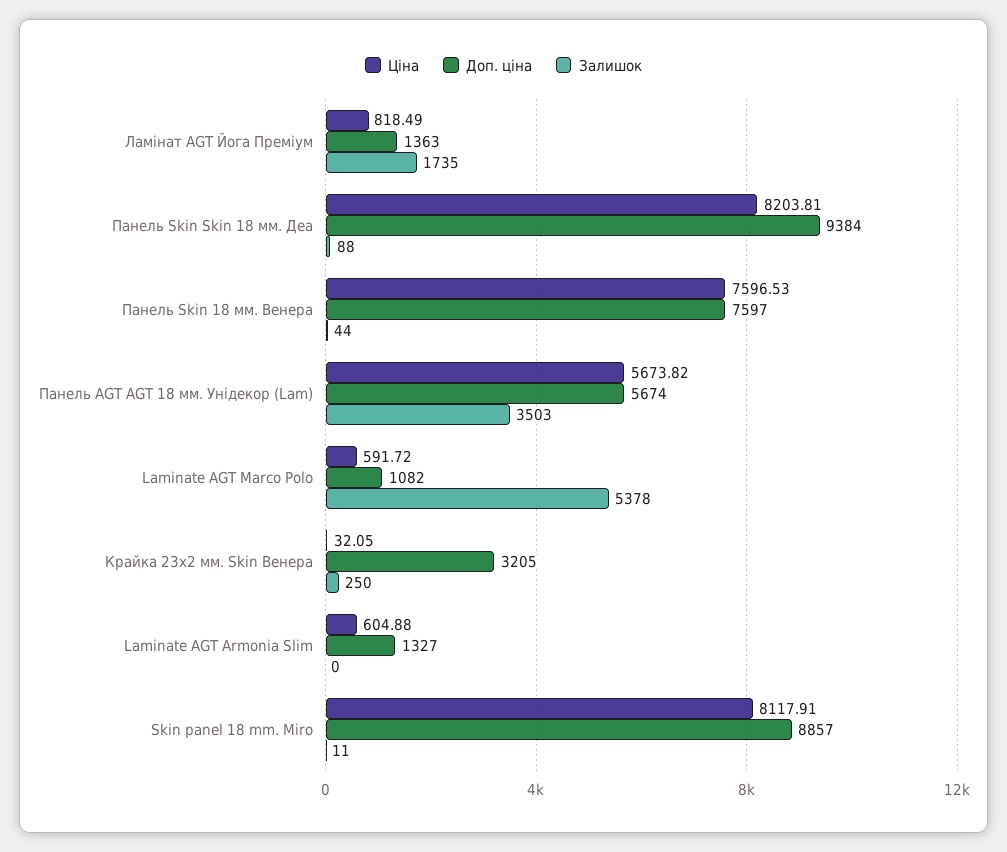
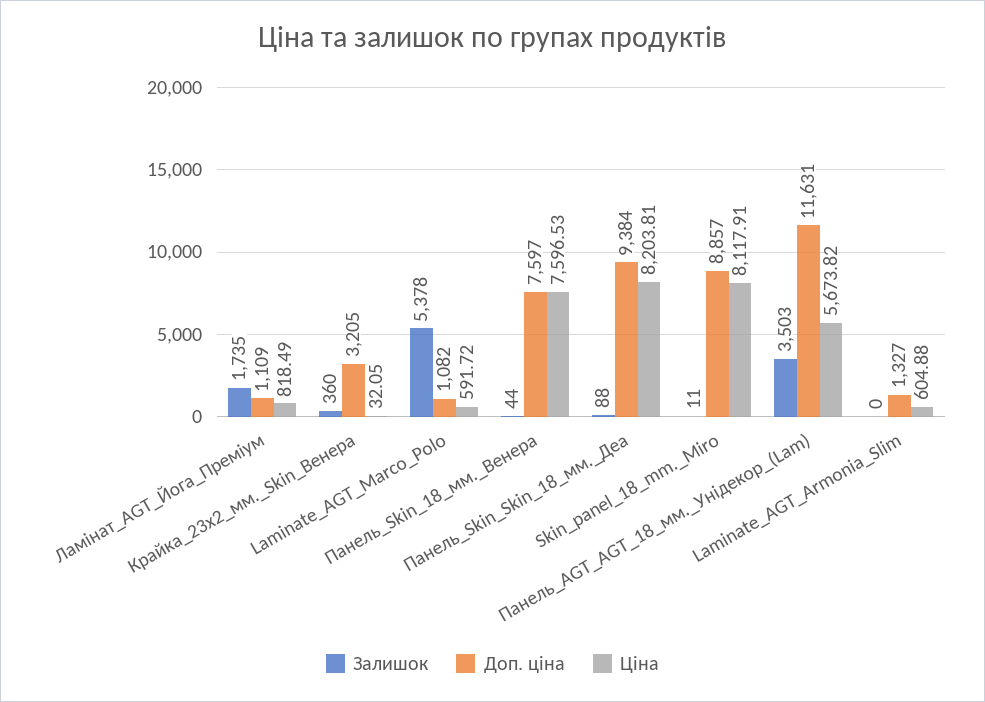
  {
    "Ціна": {
      "Ламінат AGT Йога Преміум": 818.49,
      "Панель Skin Skin 18 мм. Деа": 8203.81,
      "Панель Skin 18 мм. Венера": 7596.53,
      "Панель AGT AGT 18 мм. Унідекор (Lam)": 5673.82,
      "Laminate AGT Marco Polo": 591.72,
      "Крайка 23x2 мм. Skin Венера": 32.05,
      "Laminate AGT Armonia Slim": 604.88,
      "Skin panel 18 mm. Miro": 8117.91
    },
    "Доп. ціна": {
-     "Ламінат AGT Йога Преміум": 1363,
+     "Ламінат AGT Йога Преміум": 1109,
      "Панель Skin Skin 18 мм. Деа": 9384,
      "Панель Skin 18 мм. Венера": 7597,
-     "Панель AGT AGT 18 мм. Унідекор (Lam)": 5674,
+     "Панель AGT AGT 18 мм. Унідекор (Lam)": 11631,
      "Laminate AGT Marco Polo": 1082,
      "Крайка 23x2 мм. Skin Венера": 3205,
      "Laminate AGT Armonia Slim": 1327,
      "Skin panel 18 mm. Miro": 8857
    },
    "Залишок": {
      "Ламінат AGT Йога Преміум": 1735,
      "Панель Skin Skin 18 мм. Деа": 88,
      "Панель Skin 18 мм. Венера": 44,
      "Панель AGT AGT 18 мм. Унідекор (Lam)": 3503,
      "Laminate AGT Marco Polo": 5378,
-     "Крайка 23x2 мм. Skin Венера": 250,
+     "Крайка 23x2 мм. Skin Венера": 360,
      "Laminate AGT Armonia Slim": 0,
      "Skin panel 18 mm. Miro": 11
    }
  }

